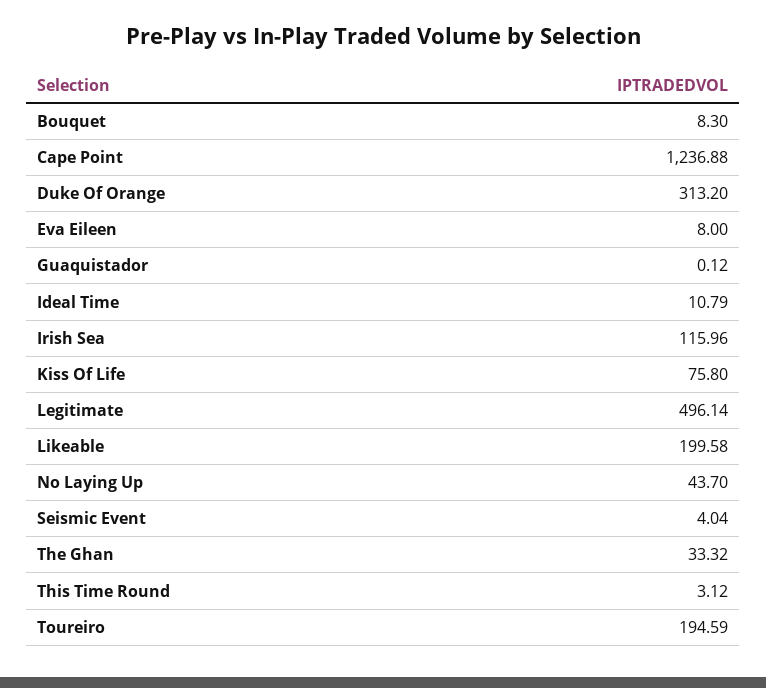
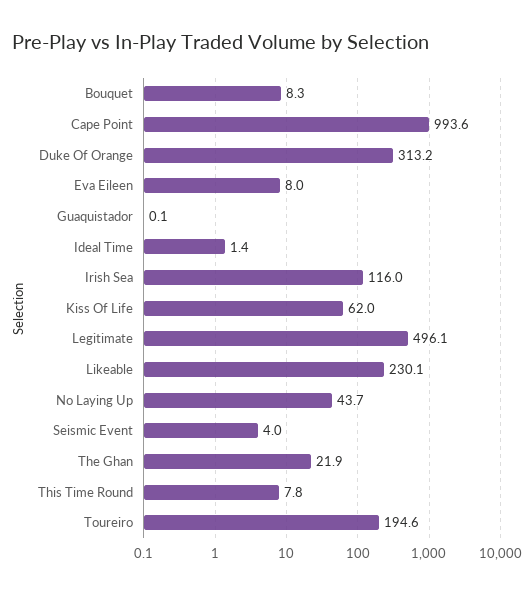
  {
    "Bouquet": 8.3,
-   "Cape Point": 1236.88,
+   "Cape Point": 993.6,
    "Duke Of Orange": 313.2,
    "Eva Eileen": 8,
    "Guaquistador": 0.12,
-   "Ideal Time": 10.79,
+   "Ideal Time": 1.4,
    "Irish Sea": 115.96,
-   "Kiss Of Life": 75.8,
+   "Kiss Of Life": 62,
    "Legitimate": 496.14,
-   "Likeable": 199.58,
+   "Likeable": 230.1,
    "No Laying Up": 43.7,
    "Seismic Event": 4.04,
-   "The Ghan": 33.32,
+   "The Ghan": 21.9,
-   "This Time Round": 3.12,
+   "This Time Round": 7.8,
    "Toureiro": 194.59
  }

